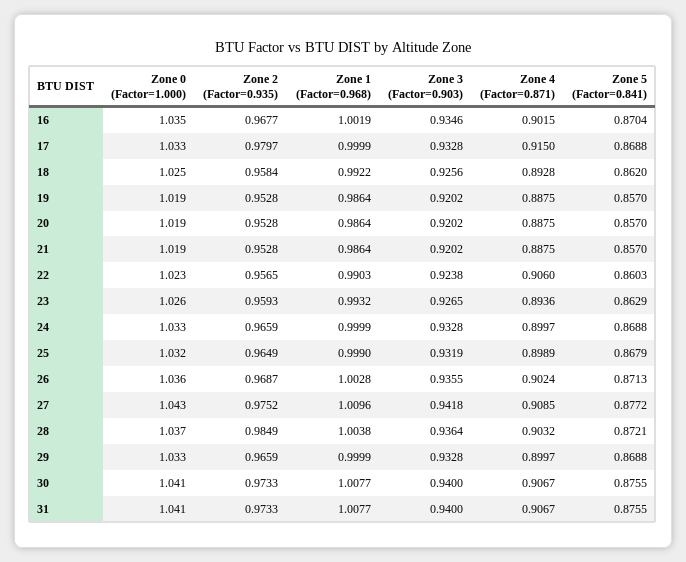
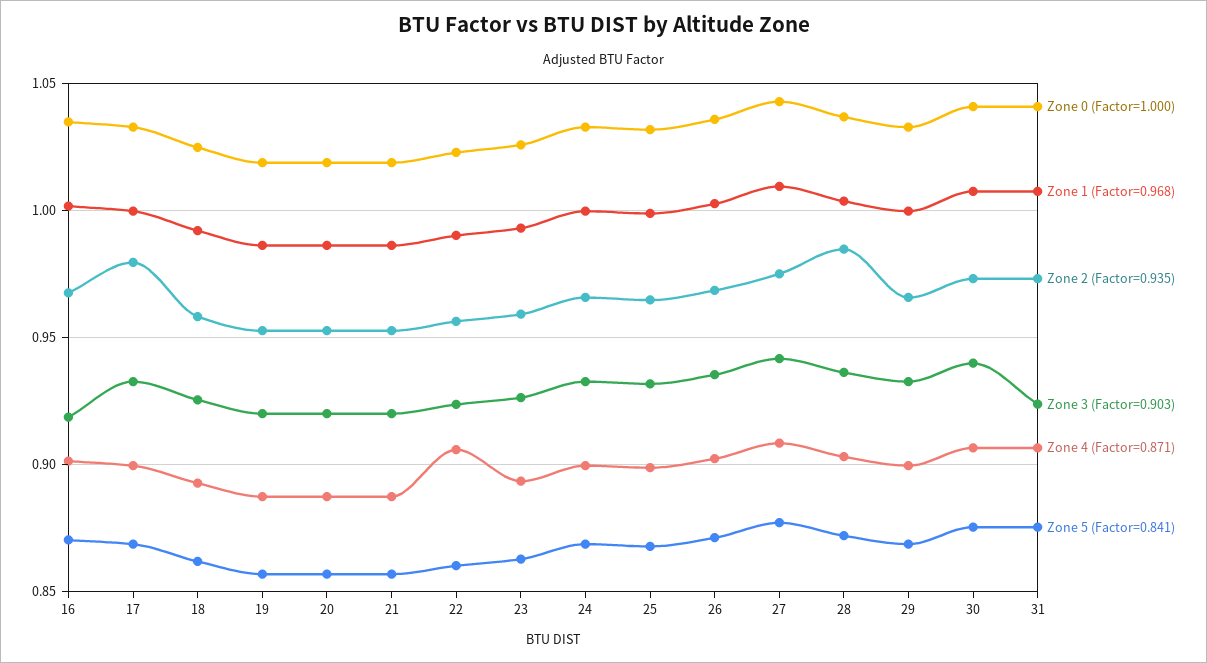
  {
    "Zone 0 (Factor=1.000)": {
      "16": 1.035,
      "17": 1.033,
      "18": 1.025,
      "19": 1.019,
      "20": 1.019,
      "21": 1.019,
      "22": 1.023,
      "23": 1.026,
      "24": 1.033,
      "25": 1.032,
      "26": 1.036,
      "27": 1.043,
      "28": 1.037,
      "29": 1.033,
      "30": 1.041,
      "31": 1.041
    },
    "Zone 2 (Factor=0.935)": {
      "16": 0.9677,
      "17": 0.9797,
      "18": 0.9584,
      "19": 0.9528,
      "20": 0.9528,
      "21": 0.9528,
      "22": 0.9565,
      "23": 0.9593,
      "24": 0.9659,
      "25": 0.9649,
      "26": 0.9687,
      "27": 0.9752,
      "28": 0.9849,
      "29": 0.9659,
      "30": 0.9733,
      "31": 0.9733
    },
    "Zone 1 (Factor=0.968)": {
      "16": 1.0019,
      "17": 0.9999,
      "18": 0.9922,
      "19": 0.9864,
      "20": 0.9864,
      "21": 0.9864,
      "22": 0.9903,
      "23": 0.9932,
      "24": 0.9999,
      "25": 0.999,
      "26": 1.0028,
      "27": 1.0096,
      "28": 1.0038,
      "29": 0.9999,
      "30": 1.0077,
      "31": 1.0077
    },
    "Zone 3 (Factor=0.903)": {
-     "16": 0.9346,
+     "16": 0.92,
      "17": 0.9328,
      "18": 0.9256,
      "19": 0.9202,
      "20": 0.9202,
      "21": 0.9202,
      "22": 0.9238,
      "23": 0.9265,
      "24": 0.9328,
      "25": 0.9319,
      "26": 0.9355,
      "27": 0.9418,
      "28": 0.9364,
      "29": 0.9328,
      "30": 0.94,
-     "31": 0.94
+     "31": 0.925
    },
    "Zone 4 (Factor=0.871)": {
      "16": 0.9015,
-     "17": 0.915,
+     "17": 0.9,
      "18": 0.8928,
      "19": 0.8875,
      "20": 0.8875,
      "21": 0.8875,
      "22": 0.906,
      "23": 0.8936,
      "24": 0.8997,
      "25": 0.8989,
      "26": 0.9024,
      "27": 0.9085,
      "28": 0.9032,
      "29": 0.8997,
      "30": 0.9067,
      "31": 0.9067
    },
    "Zone 5 (Factor=0.841)": {
      "16": 0.8704,
      "17": 0.8688,
      "18": 0.862,
      "19": 0.857,
      "20": 0.857,
      "21": 0.857,
      "22": 0.8603,
      "23": 0.8629,
      "24": 0.8688,
      "25": 0.8679,
      "26": 0.8713,
      "27": 0.8772,
      "28": 0.8721,
      "29": 0.8688,
      "30": 0.8755,
      "31": 0.8755
    }
  }

